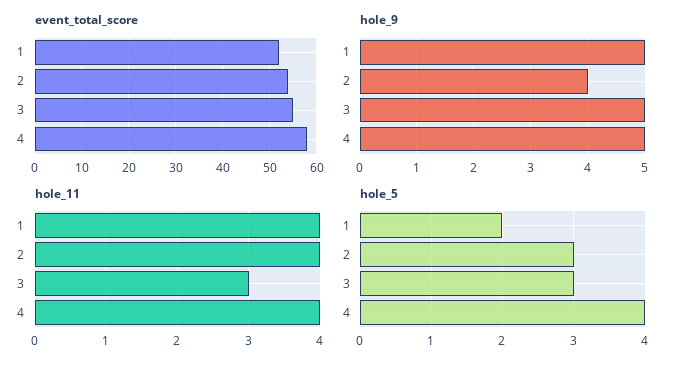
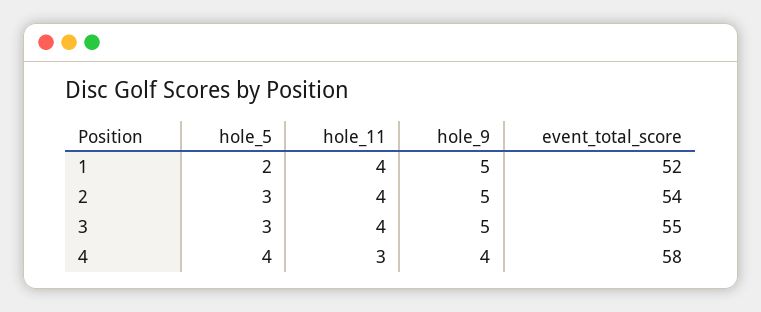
  {
    "event_total_score": {
      "1": 52,
      "2": 54,
      "3": 55,
      "4": 58
    },
    "hole_9": {
      "1": 5,
-     "2": 4,
+     "2": 5,
      "3": 5,
-     "4": 5
+     "4": 4
    },
    "hole_11": {
      "1": 4,
      "2": 4,
-     "3": 3,
+     "3": 4,
-     "4": 4
+     "4": 3
    },
    "hole_5": {
      "1": 2,
      "2": 3,
      "3": 3,
      "4": 4
    }
  }

